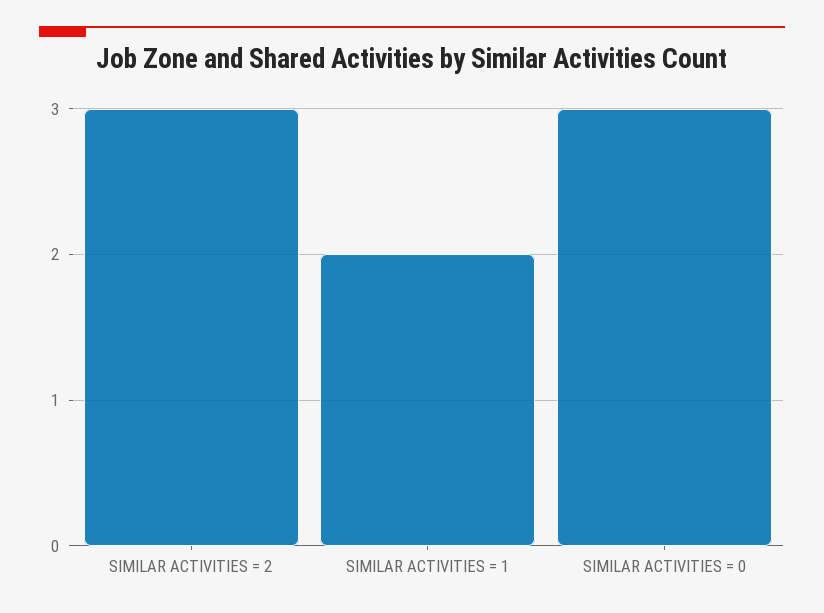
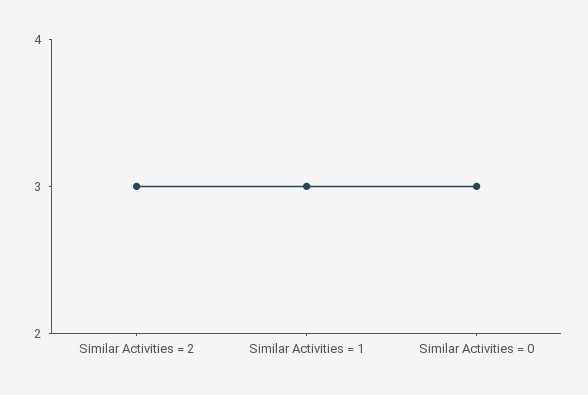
  {
    "SIMILAR ACTIVITIES = 2": 3,
-   "SIMILAR ACTIVITIES = 1": 2,
+   "SIMILAR ACTIVITIES = 1": 3,
    "SIMILAR ACTIVITIES = 0": 3
  }

